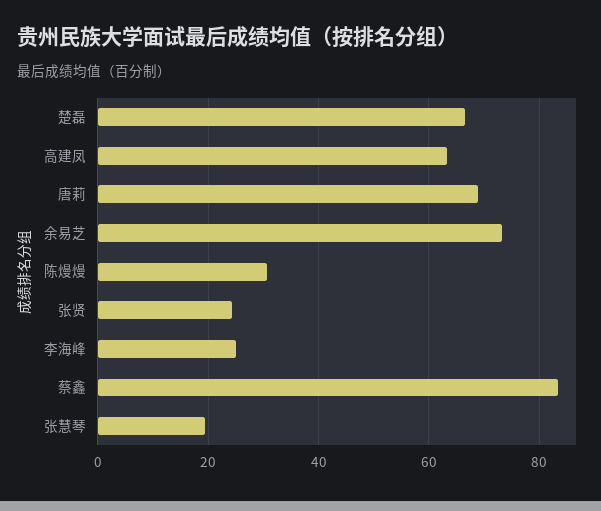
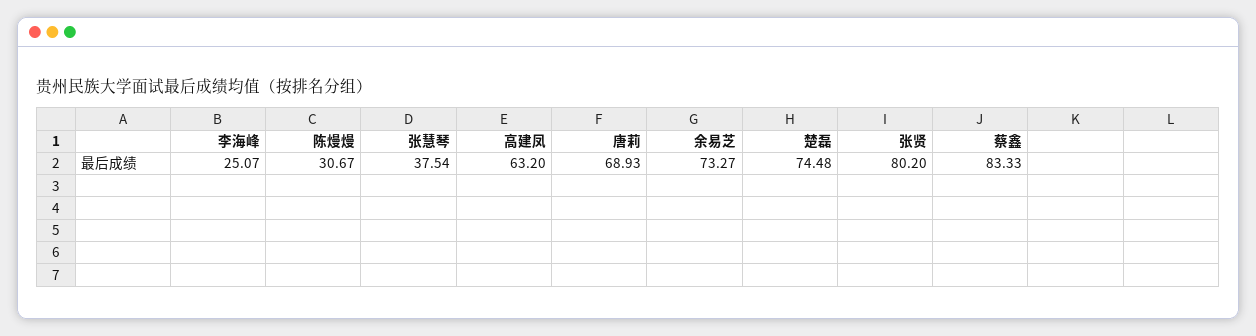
  {
-   "楚磊": 66,
+   "楚磊": 74.48,
    "高建凤": 63.2,
    "唐莉": 68.93,
    "余易芝": 73.27,
    "陈熳熳": 30.67,
-   "张贤": 24,
+   "张贤": 80.2,
    "李海峰": 25.07,
    "蔡鑫": 83.33,
-   "张慧琴": 20
+   "张慧琴": 37.54
  }

